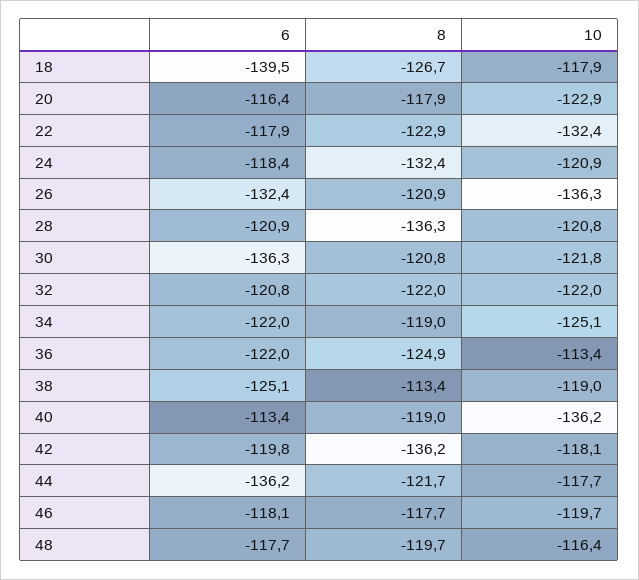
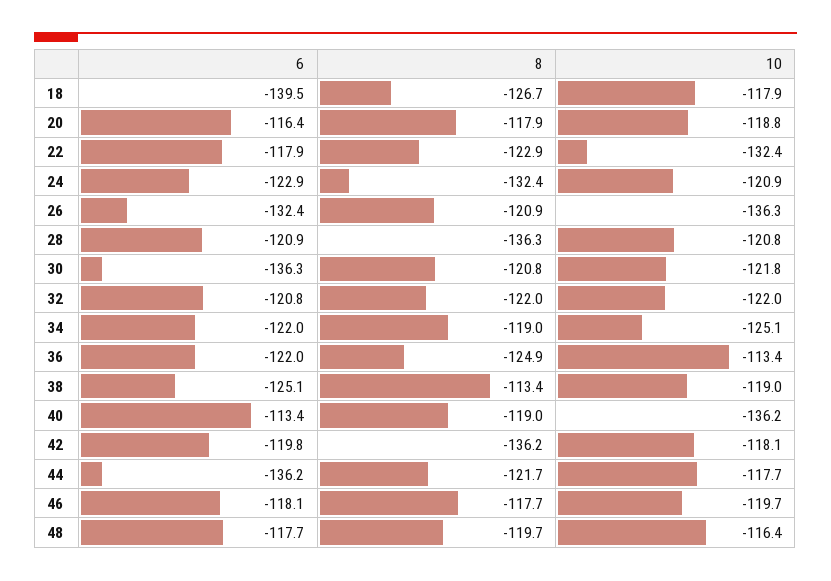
  {
    "6": {
      "18": -139.5,
      "20": -116.4,
      "22": -117.9,
-     "24": -118.4,
+     "24": -122.9,
      "26": -132.4,
      "28": -120.9,
      "30": -136.3,
      "32": -120.8,
      "34": -122,
      "36": -122,
      "38": -125.1,
      "40": -113.4,
      "42": -119.8,
      "44": -136.2,
      "46": -118.1,
      "48": -117.7
    },
    "8": {
      "18": -126.7,
      "20": -117.9,
      "22": -122.9,
      "24": -132.4,
      "26": -120.9,
      "28": -136.3,
      "30": -120.8,
      "32": -122,
      "34": -119,
      "36": -124.9,
      "38": -113.4,
      "40": -119,
      "42": -136.2,
      "44": -121.7,
      "46": -117.7,
      "48": -119.7
    },
    "10": {
      "18": -117.9,
-     "20": -122.9,
+     "20": -118.8,
      "22": -132.4,
      "24": -120.9,
      "26": -136.3,
      "28": -120.8,
      "30": -121.8,
      "32": -122,
      "34": -125.1,
      "36": -113.4,
      "38": -119,
      "40": -136.2,
      "42": -118.1,
      "44": -117.7,
      "46": -119.7,
      "48": -116.4
    }
  }

